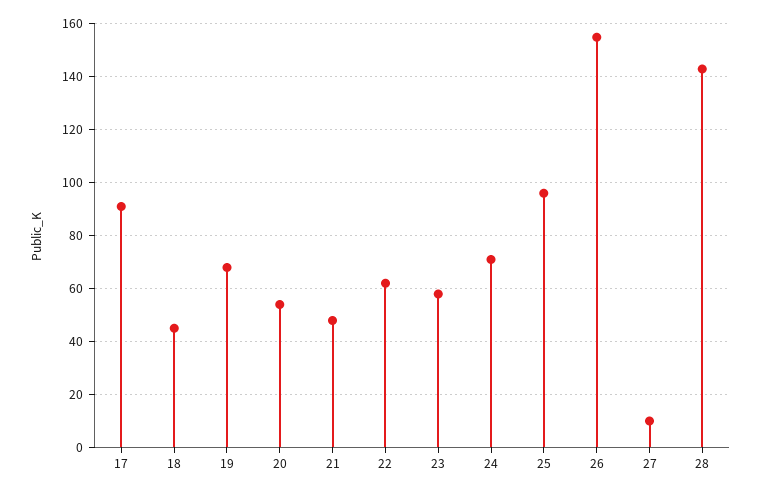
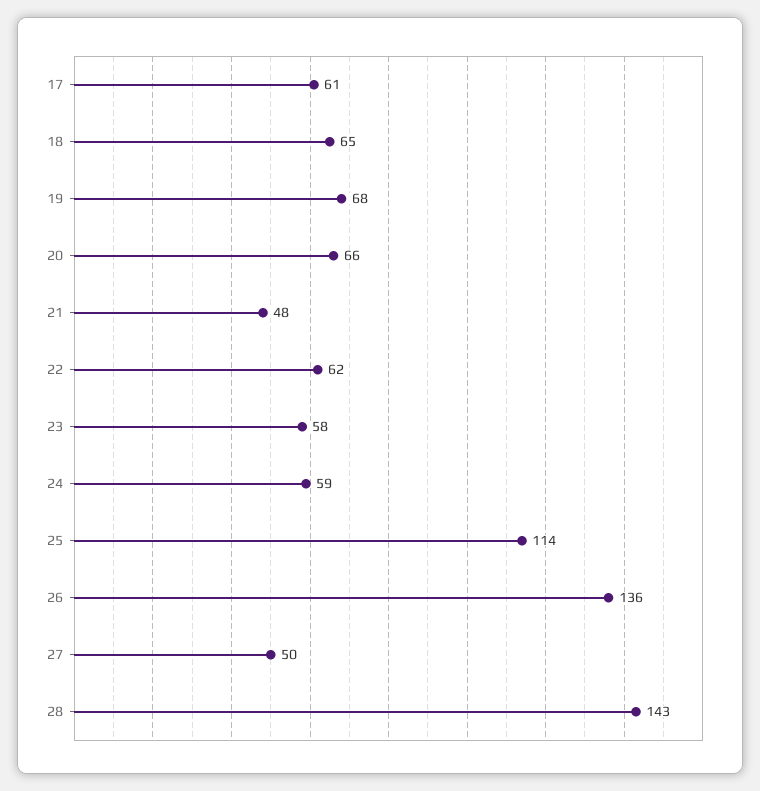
  {
-   "17": 90,
+   "17": 61,
-   "18": 45,
+   "18": 65,
    "19": 68,
-   "20": 55,
+   "20": 66,
    "21": 48,
    "22": 62,
    "23": 58,
-   "24": 70,
+   "24": 59,
-   "25": 95,
+   "25": 114,
-   "26": 155,
+   "26": 136,
-   "27": 10,
+   "27": 50,
    "28": 143
  }

